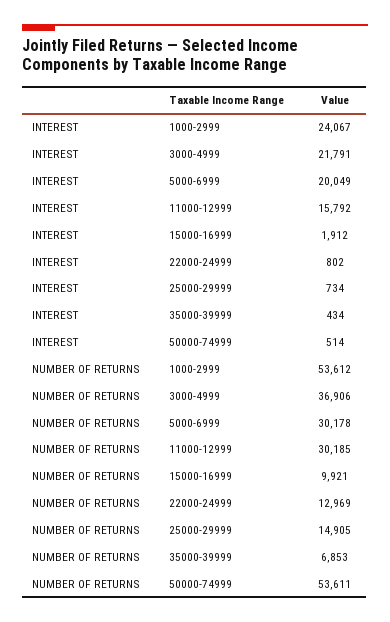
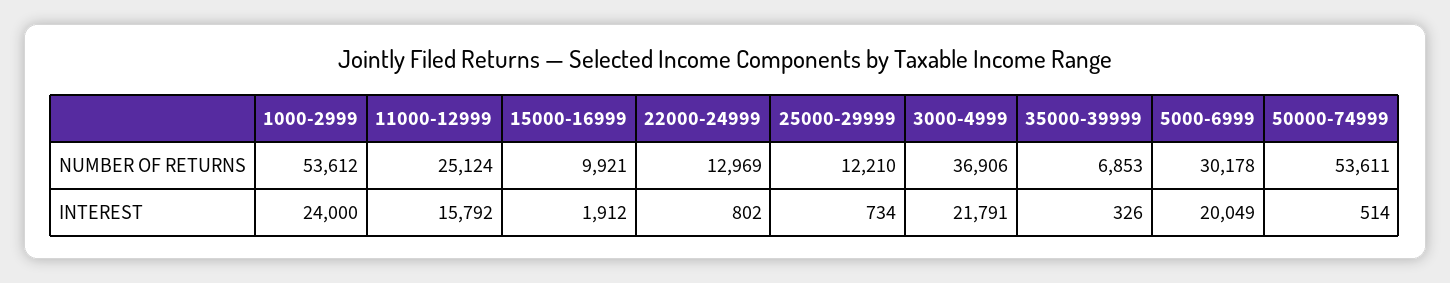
  {
    "INTEREST": {
-     "1000-2999": 24067,
+     "1000-2999": 24000,
      "3000-4999": 21791,
      "5000-6999": 20049,
      "11000-12999": 15792,
      "15000-16999": 1912,
      "22000-24999": 802,
      "25000-29999": 734,
-     "35000-39999": 434,
+     "35000-39999": 326,
      "50000-74999": 514
    },
    "NUMBER OF RETURNS": {
      "1000-2999": 53612,
      "3000-4999": 36906,
      "5000-6999": 30178,
-     "11000-12999": 30185,
+     "11000-12999": 25124,
      "15000-16999": 9921,
      "22000-24999": 12969,
-     "25000-29999": 14905,
+     "25000-29999": 12210,
      "35000-39999": 6853,
      "50000-74999": 53611
    }
  }

